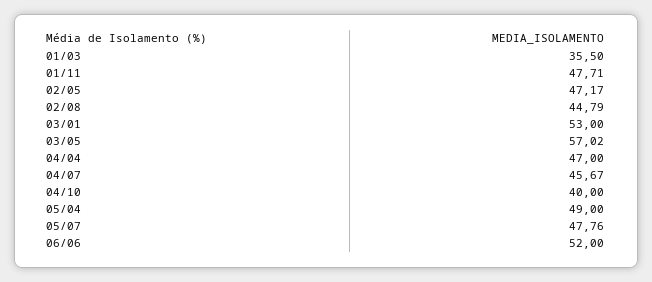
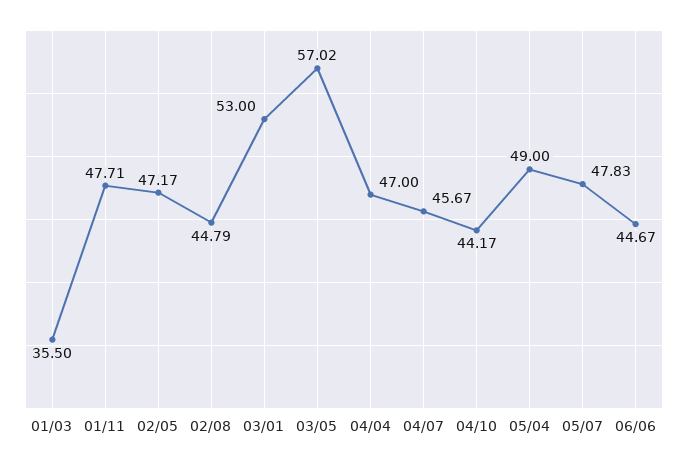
  {
    "01/03": 35.5,
    "01/11": 47.71,
    "02/05": 47.17,
    "02/08": 44.79,
    "03/01": 53,
    "03/05": 57.02,
    "04/04": 47,
    "04/07": 45.67,
-   "04/10": 40,
+   "04/10": 44.17,
    "05/04": 49,
-   "05/07": 47.76,
+   "05/07": 47.83,
-   "06/06": 52
+   "06/06": 44.67
  }

